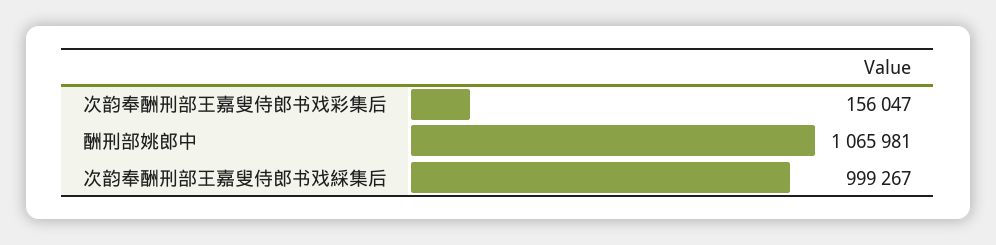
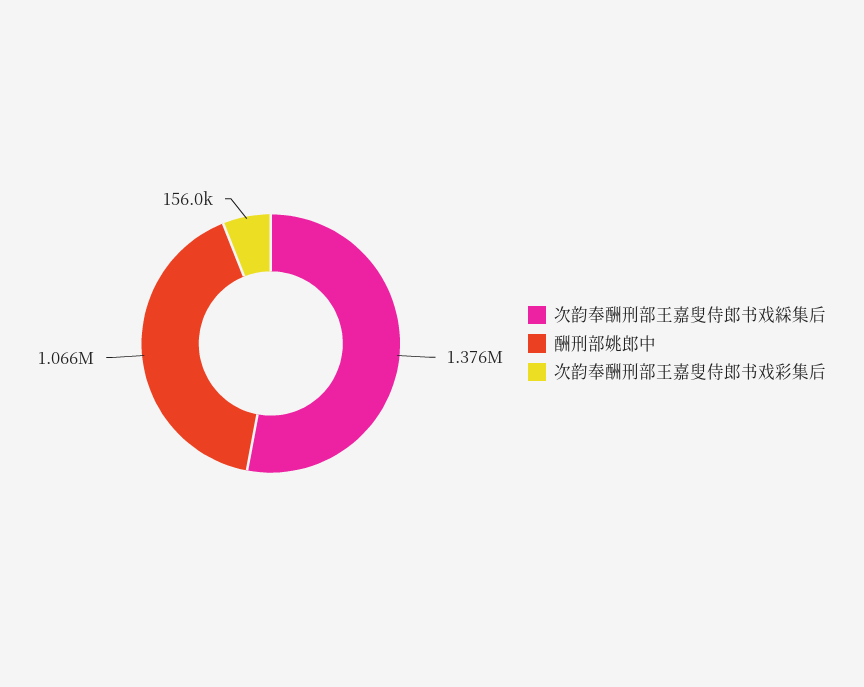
  {
    "次韵奉酬刑部王嘉叟侍郎书戏彩集后": 156047,
    "酬刑部姚郎中": 1065981,
-   "次韵奉酬刑部王嘉叟侍郎书戏綵集后": 999267
+   "次韵奉酬刑部王嘉叟侍郎书戏綵集后": 1376000
  }

